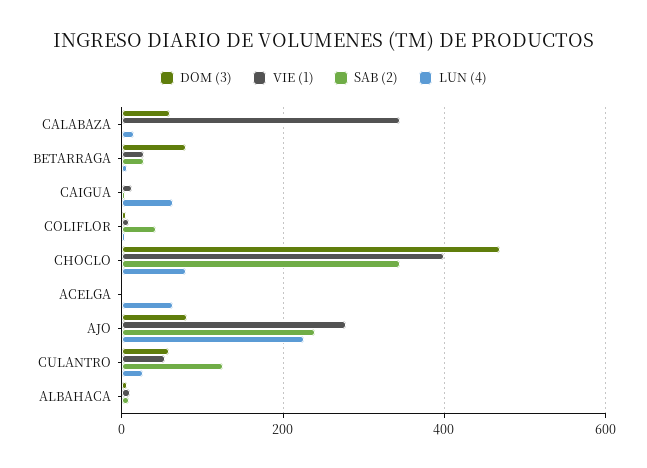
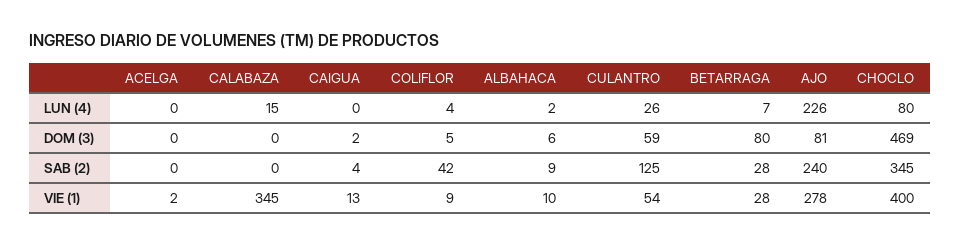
  {
    "DOM (3)": {
-     "CALABAZA": 60,
+     "CALABAZA": 0,
      "BETARRAGA": 80,
      "CAIGUA": 2,
      "COLIFLOR": 5,
      "CHOCLO": 469,
      "ACELGA": 0,
      "AJO": 81,
      "CULANTRO": 59,
      "ALBAHACA": 6
    },
    "VIE (1)": {
      "CALABAZA": 345,
      "BETARRAGA": 28,
      "CAIGUA": 13,
      "COLIFLOR": 9,
      "CHOCLO": 400,
      "ACELGA": 2,
      "AJO": 278,
      "CULANTRO": 54,
      "ALBAHACA": 10
    },
    "SAB (2)": {
      "CALABAZA": 0,
      "BETARRAGA": 28,
      "CAIGUA": 4,
      "COLIFLOR": 42,
      "CHOCLO": 345,
      "ACELGA": 0,
      "AJO": 240,
      "CULANTRO": 125,
      "ALBAHACA": 9
    },
    "LUN (4)": {
      "CALABAZA": 15,
      "BETARRAGA": 7,
-     "CAIGUA": 60,
+     "CAIGUA": 0,
      "COLIFLOR": 4,
      "CHOCLO": 80,
-     "ACELGA": 60,
+     "ACELGA": 0,
      "AJO": 226,
      "CULANTRO": 26,
      "ALBAHACA": 2
    }
  }

